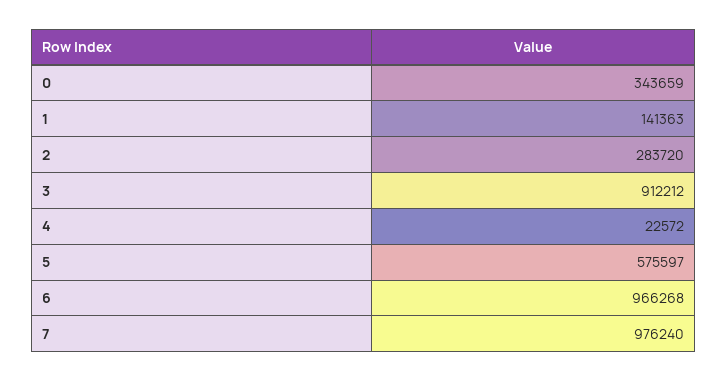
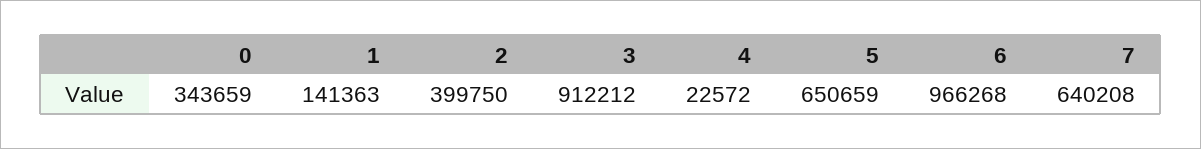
  {
    "0": 343659,
    "1": 141363,
-   "2": 283720,
+   "2": 399750,
    "3": 912212,
    "4": 22572,
-   "5": 575597,
+   "5": 650659,
    "6": 966268,
-   "7": 976240
+   "7": 640208
  }

